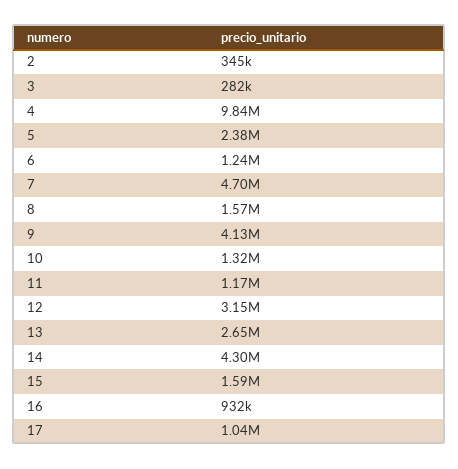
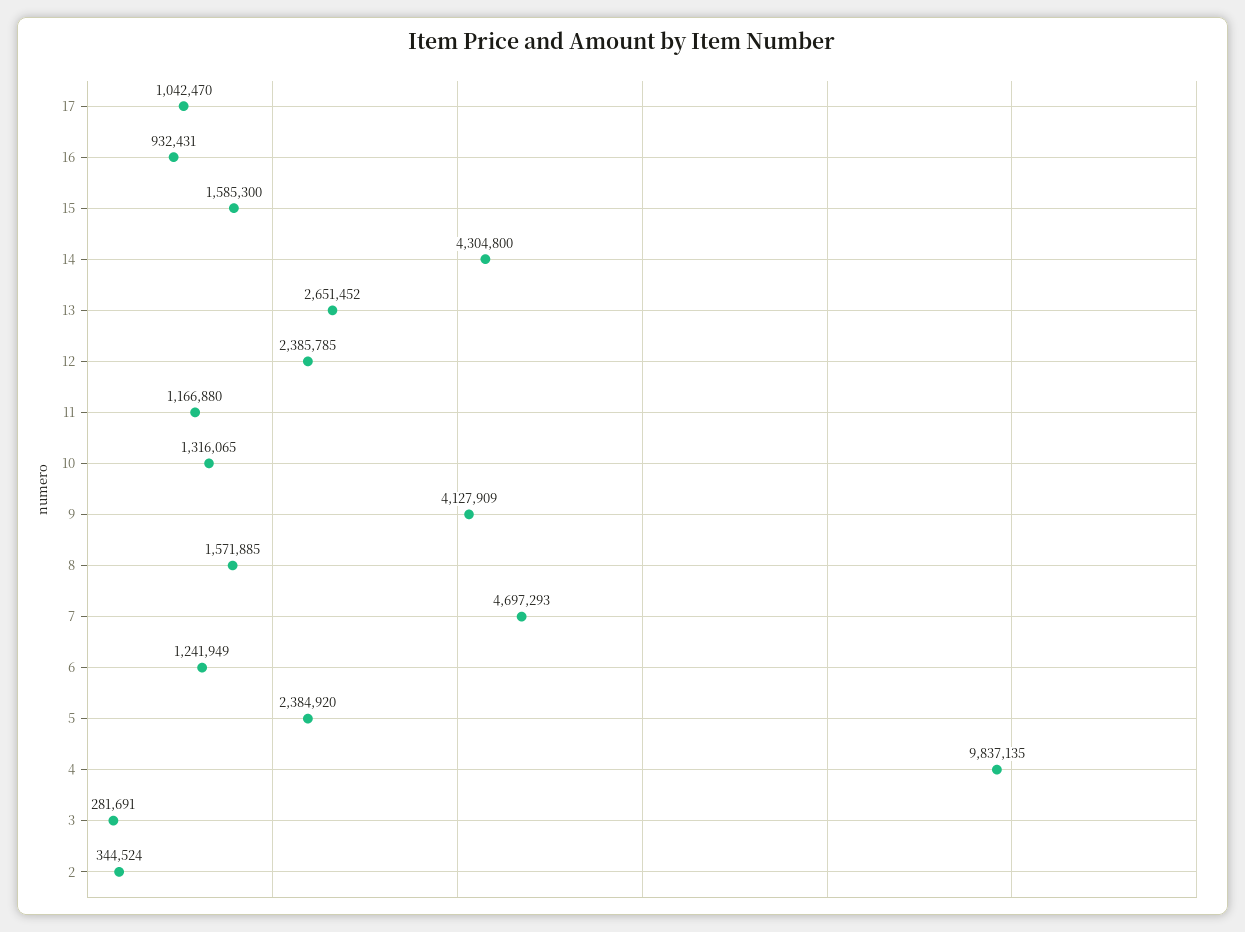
  {
    "2": 344524,
    "3": 281691,
    "4": 9837135,
    "5": 2384920,
    "6": 1241949,
    "7": 4697293,
    "8": 1571885,
    "9": 4127909,
    "10": 1316065,
    "11": 1166880,
-   "12": 3150000,
+   "12": 2385785,
    "13": 2651452,
    "14": 4304800,
    "15": 1585300,
    "16": 932431,
    "17": 1042470
  }

